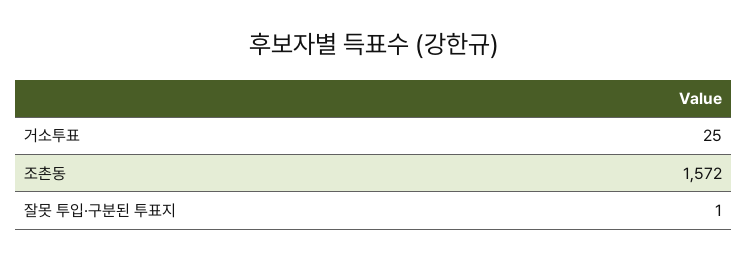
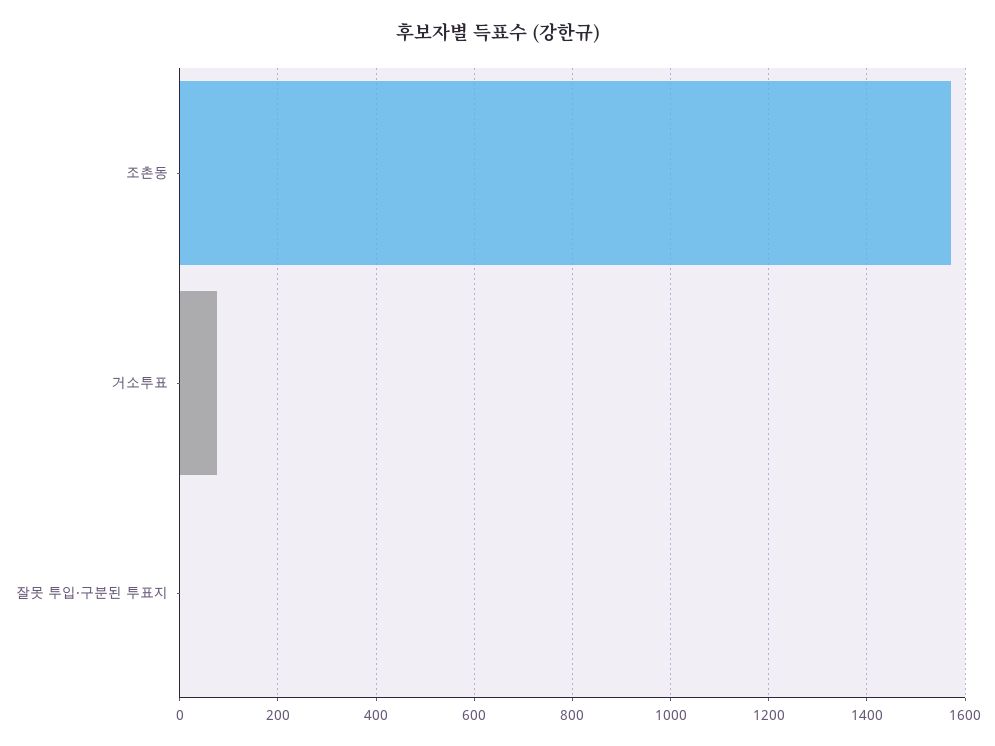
  {
-   "거소투표": 25,
+   "거소투표": 80,
    "조촌동": 1572,
    "잘못 투입·구분된 투표지": 1
  }

